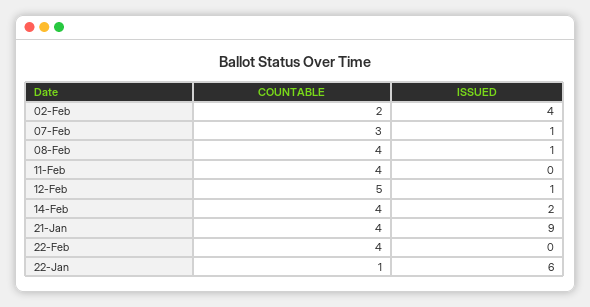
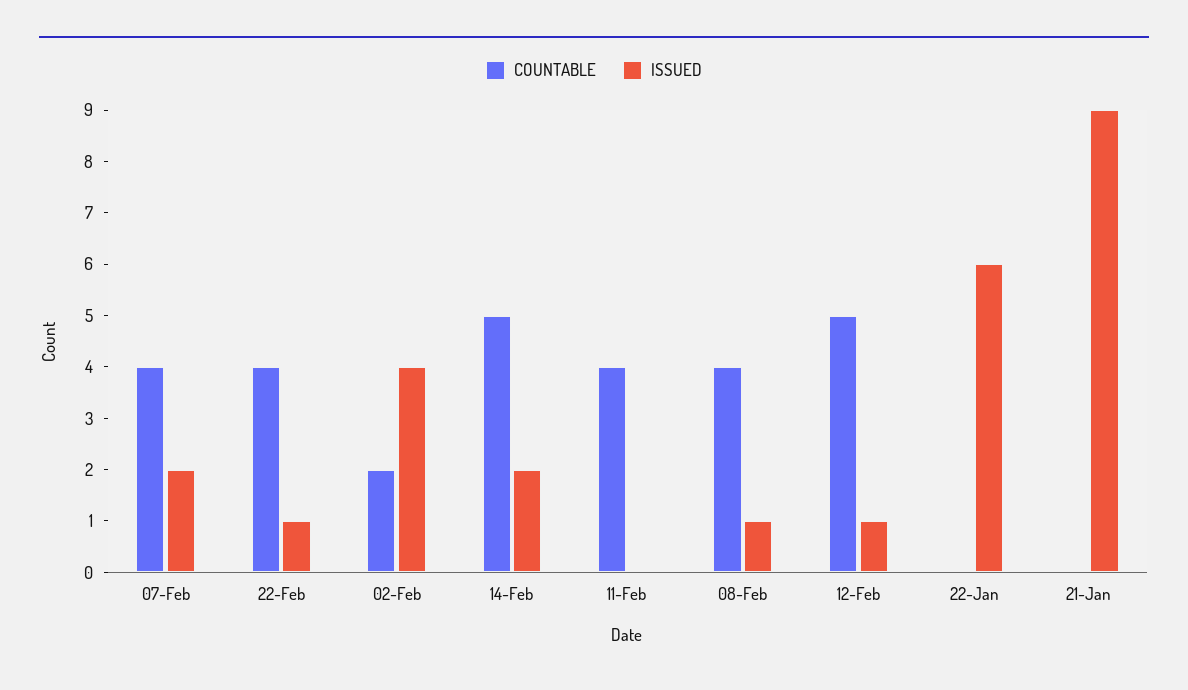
  {
    "COUNTABLE": {
      "02-Feb": 2,
-     "07-Feb": 3,
+     "07-Feb": 4,
      "08-Feb": 4,
      "11-Feb": 4,
      "12-Feb": 5,
-     "14-Feb": 4,
+     "14-Feb": 5,
-     "21-Jan": 4,
+     "21-Jan": 0,
      "22-Feb": 4,
-     "22-Jan": 1
+     "22-Jan": 0
    },
    "ISSUED": {
      "02-Feb": 4,
-     "07-Feb": 1,
+     "07-Feb": 2,
      "08-Feb": 1,
      "11-Feb": 0,
      "12-Feb": 1,
      "14-Feb": 2,
      "21-Jan": 9,
-     "22-Feb": 0,
+     "22-Feb": 1,
      "22-Jan": 6
    }
  }

